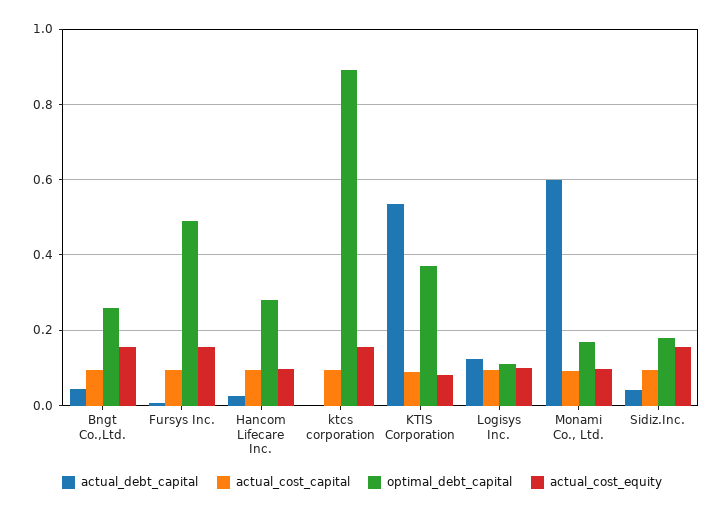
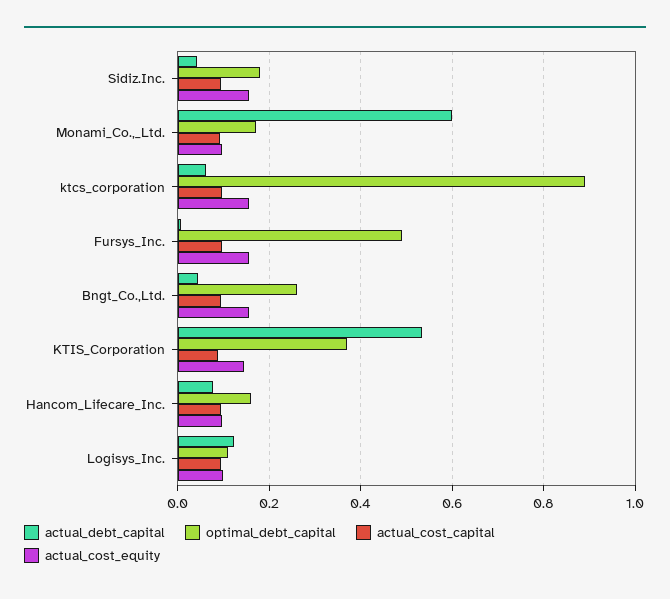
  {
    "actual_debt_capital": {
      "Bngt Co.,Ltd.": 0.04,
      "Fursys Inc.": 0,
-     "Hancom Lifecare Inc.": 0.02,
+     "Hancom Lifecare Inc.": 0.08,
-     "ktcs corporation": 0,
+     "ktcs corporation": 0.06,
      "KTIS Corporation": 0.54,
      "Logisys Inc.": 0.12,
      "Monami Co., Ltd.": 0.6,
      "Sidiz.Inc.": 0.04
    },
    "actual_cost_capital": {
      "Bngt Co.,Ltd.": 0.1,
      "Fursys Inc.": 0.1,
      "Hancom Lifecare Inc.": 0.1,
      "ktcs corporation": 0.1,
      "KTIS Corporation": 0.08,
      "Logisys Inc.": 0.1,
      "Monami Co., Ltd.": 0.1,
      "Sidiz.Inc.": 0.1
    },
    "optimal_debt_capital": {
      "Bngt Co.,Ltd.": 0.26,
      "Fursys Inc.": 0.5,
-     "Hancom Lifecare Inc.": 0.28,
+     "Hancom Lifecare Inc.": 0.16,
      "ktcs corporation": 0.9,
      "KTIS Corporation": 0.38,
      "Logisys Inc.": 0.12,
      "Monami Co., Ltd.": 0.18,
      "Sidiz.Inc.": 0.18
    },
    "actual_cost_equity": {
      "Bngt Co.,Ltd.": 0.16,
      "Fursys Inc.": 0.16,
      "Hancom Lifecare Inc.": 0.1,
      "ktcs corporation": 0.16,
-     "KTIS Corporation": 0.08,
+     "KTIS Corporation": 0.14,
      "Logisys Inc.": 0.1,
      "Monami Co., Ltd.": 0.1,
      "Sidiz.Inc.": 0.16
    }
  }

